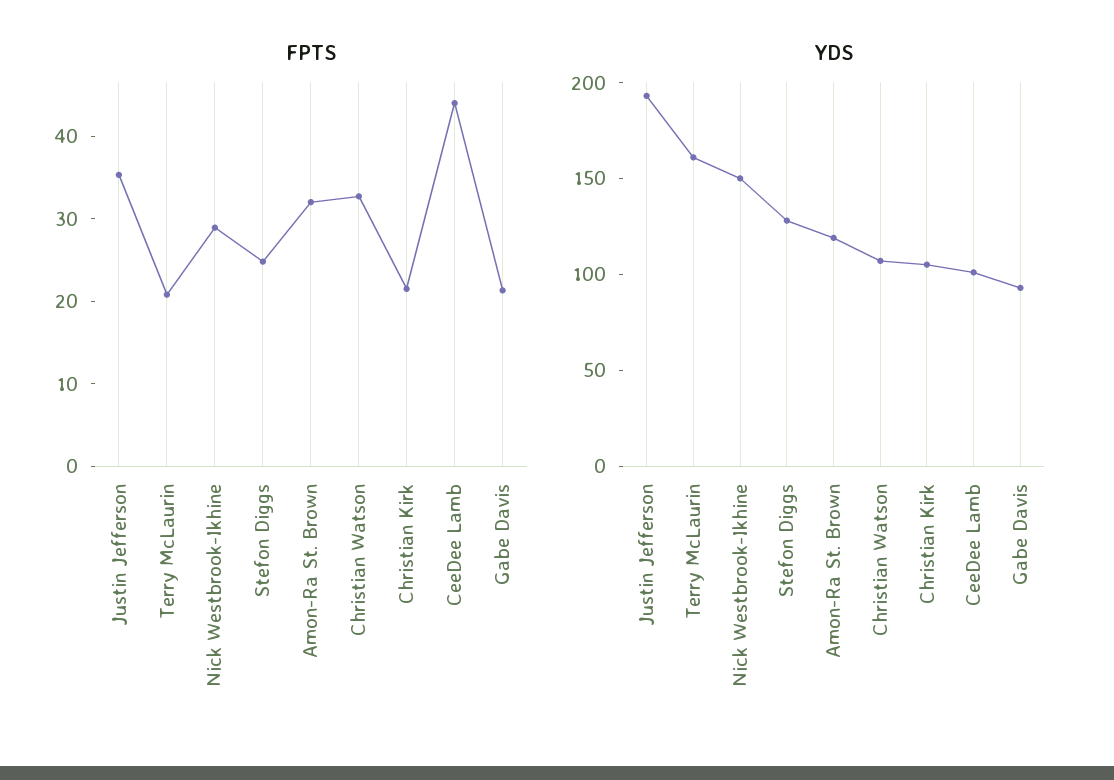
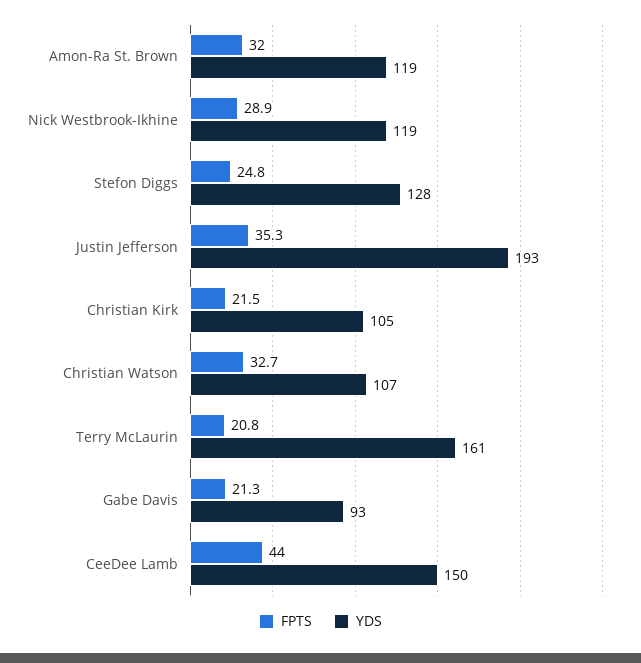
  {
    "FPTS": {
      "Justin Jefferson": 35.3,
      "Terry McLaurin": 20.8,
      "Nick Westbrook-Ikhine": 28.9,
      "Stefon Diggs": 24.8,
      "Amon-Ra St. Brown": 32,
      "Christian Watson": 32.7,
      "Christian Kirk": 21.5,
      "CeeDee Lamb": 44,
      "Gabe Davis": 21.3
    },
    "YDS": {
      "Justin Jefferson": 193,
      "Terry McLaurin": 161,
-     "Nick Westbrook-Ikhine": 150,
+     "Nick Westbrook-Ikhine": 119,
      "Stefon Diggs": 128,
      "Amon-Ra St. Brown": 119,
      "Christian Watson": 107,
      "Christian Kirk": 105,
-     "CeeDee Lamb": 100,
+     "CeeDee Lamb": 150,
      "Gabe Davis": 93
    }
  }

